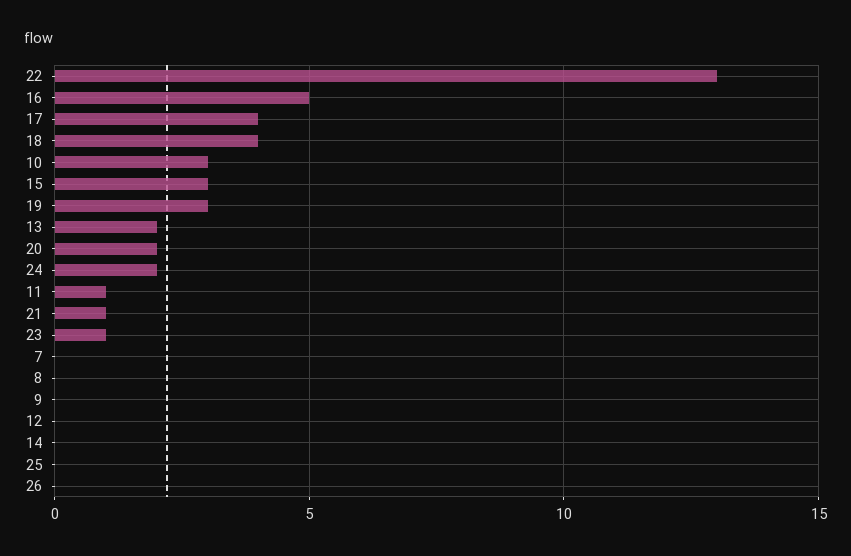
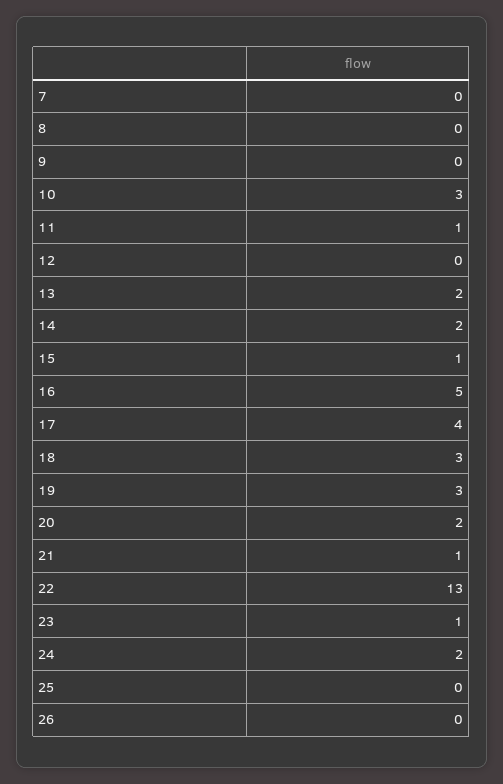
  {
    "22": 13,
    "16": 5,
    "17": 4,
-   "18": 4,
+   "18": 3,
    "10": 3,
-   "15": 3,
+   "15": 1,
    "19": 3,
    "13": 2,
    "20": 2,
    "24": 2,
    "11": 1,
    "21": 1,
    "23": 1,
    "7": 0,
    "8": 0,
    "9": 0,
    "12": 0,
-   "14": 0,
+   "14": 2,
    "25": 0,
    "26": 0
  }

